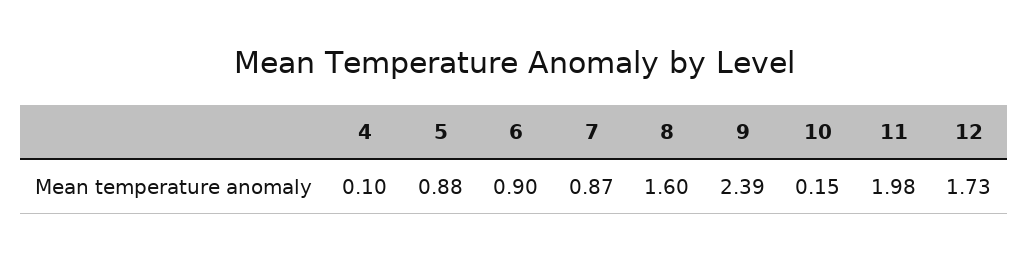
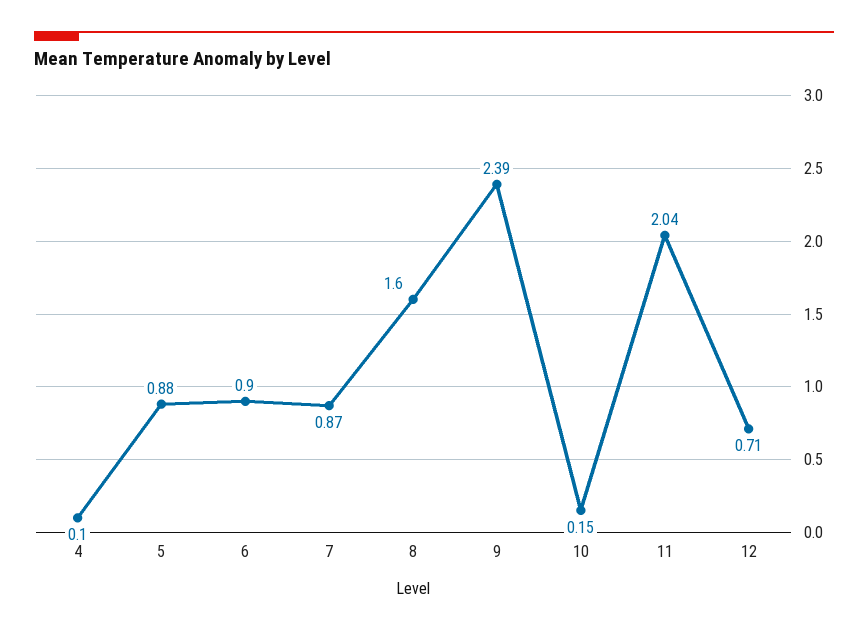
  {
    "4": 0.1,
    "5": 0.88,
    "6": 0.9,
    "7": 0.87,
    "8": 1.6,
    "9": 2.39,
    "10": 0.15,
-   "11": 1.98,
+   "11": 2.04,
-   "12": 1.73
+   "12": 0.71
  }

